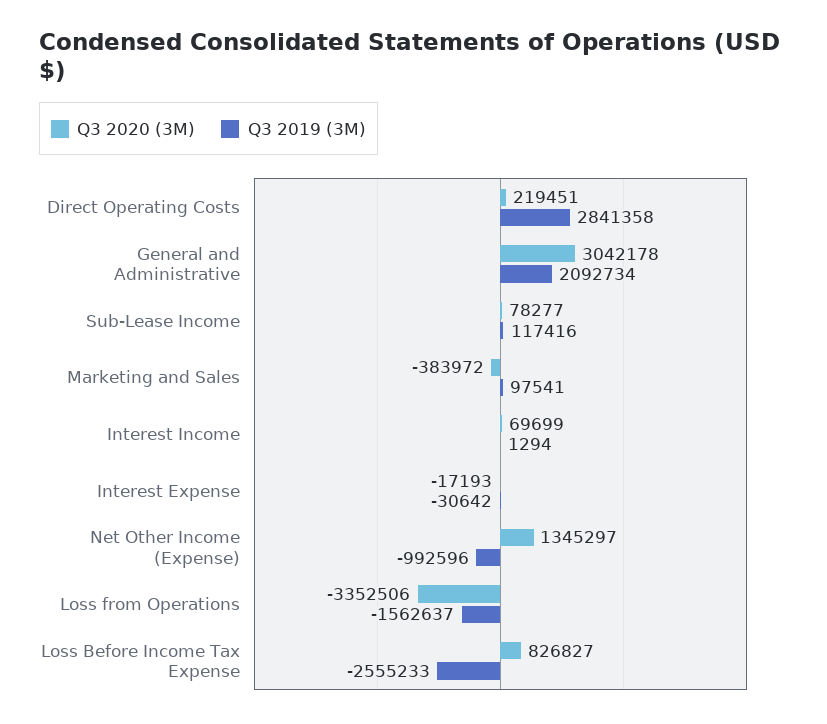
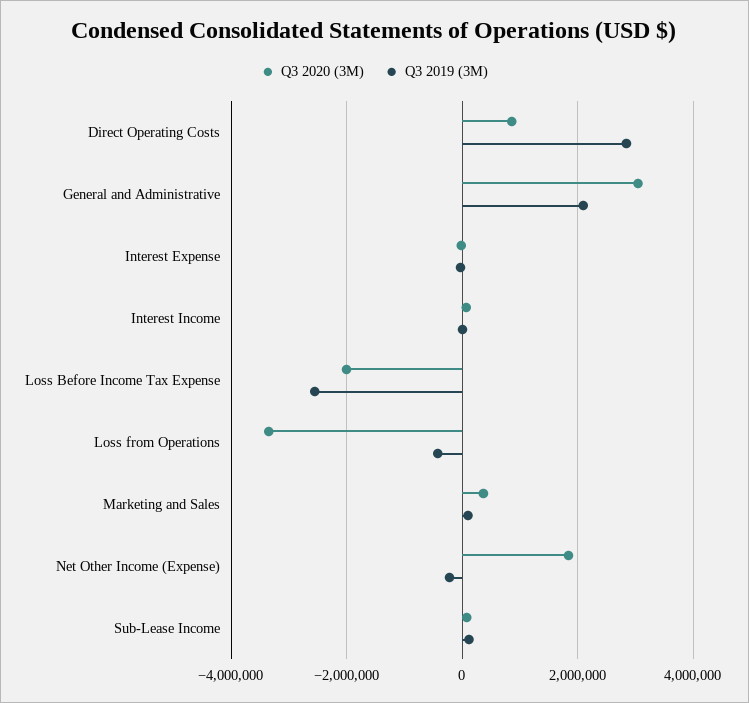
  {
    "Q3 2020 (3M)": {
-     "Direct Operating Costs": 219451,
+     "Direct Operating Costs": 800000,
      "General and Administrative": 3042178,
      "Sub-Lease Income": 78277,
-     "Marketing and Sales": -383972,
+     "Marketing and Sales": 400000,
      "Interest Income": 69699,
      "Interest Expense": -17193,
-     "Net Other Income (Expense)": 1345297,
+     "Net Other Income (Expense)": 1800000,
      "Loss from Operations": -3352506,
-     "Loss Before Income Tax Expense": 826827
+     "Loss Before Income Tax Expense": -2000000
    },
    "Q3 2019 (3M)": {
      "Direct Operating Costs": 2841358,
      "General and Administrative": 2092734,
      "Sub-Lease Income": 117416,
      "Marketing and Sales": 97541,
      "Interest Income": 1294,
      "Interest Expense": -30642,
-     "Net Other Income (Expense)": -992596,
+     "Net Other Income (Expense)": -200000,
-     "Loss from Operations": -1562637,
+     "Loss from Operations": -400000,
      "Loss Before Income Tax Expense": -2555233
    }
  }

